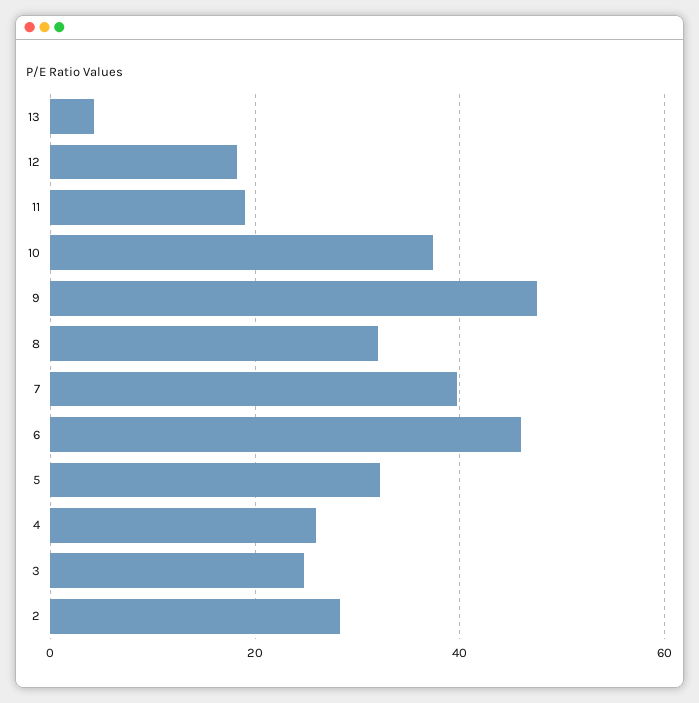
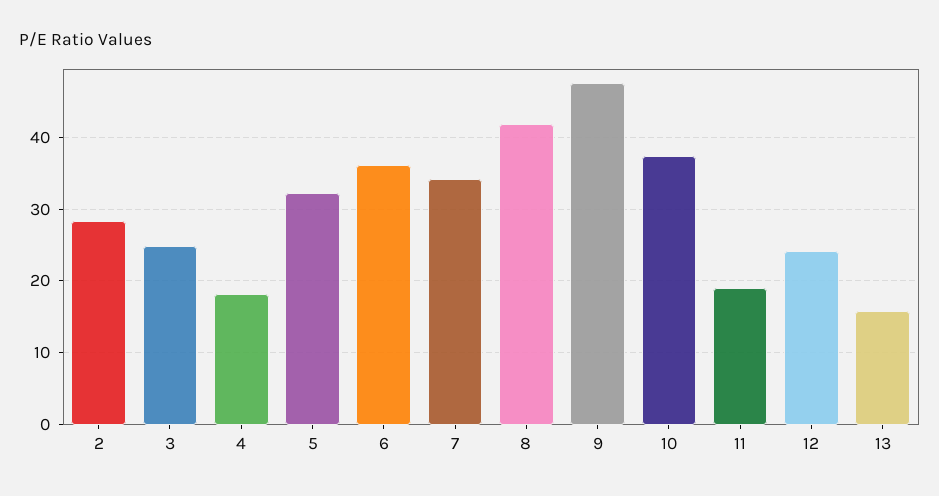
  {
-   "13": 4,
+   "13": 16,
-   "12": 18,
+   "12": 24,
    "11": 19,
    "10": 37,
    "9": 48,
-   "8": 32,
+   "8": 42,
-   "7": 40,
+   "7": 34,
-   "6": 46,
+   "6": 36,
    "5": 32,
-   "4": 26,
+   "4": 18,
    "3": 25,
    "2": 28
  }

